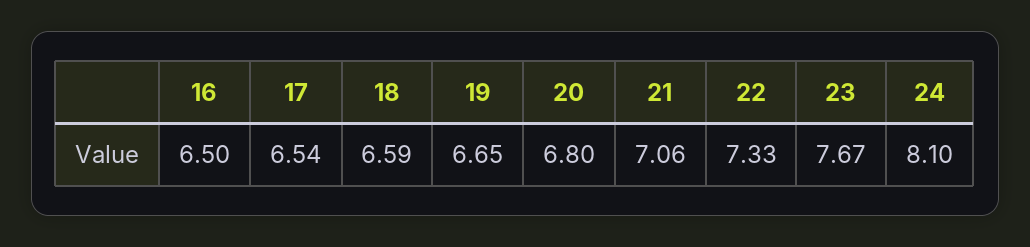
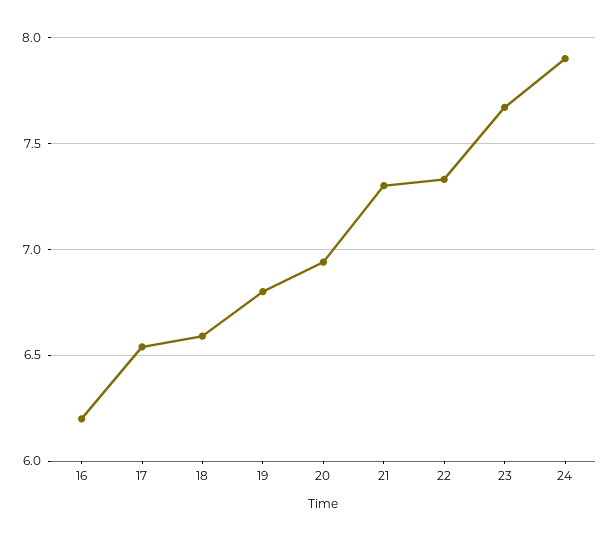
  {
-   "16": 6.5,
+   "16": 6.2,
    "17": 6.54,
    "18": 6.59,
-   "19": 6.65,
+   "19": 6.8,
-   "20": 6.8,
+   "20": 6.95,
-   "21": 7.06,
+   "21": 7.3,
    "22": 7.33,
    "23": 7.67,
-   "24": 8.1
+   "24": 7.9
  }

